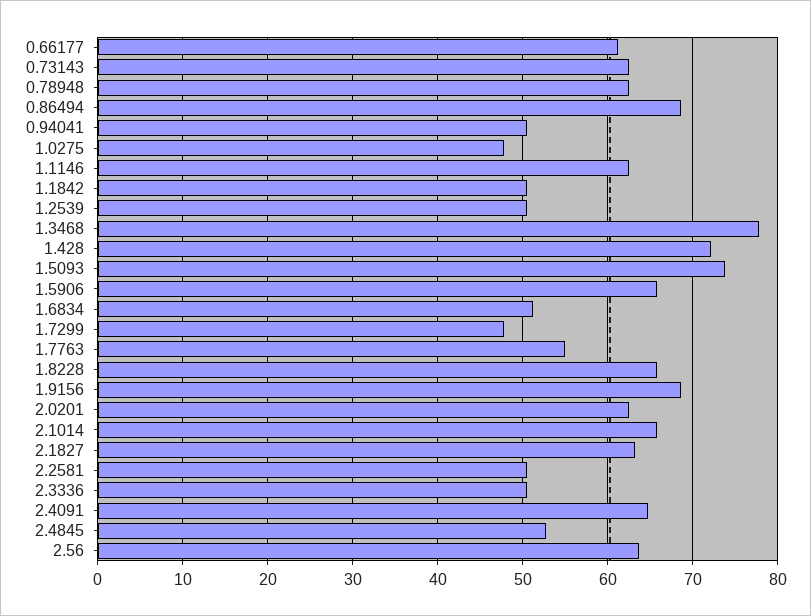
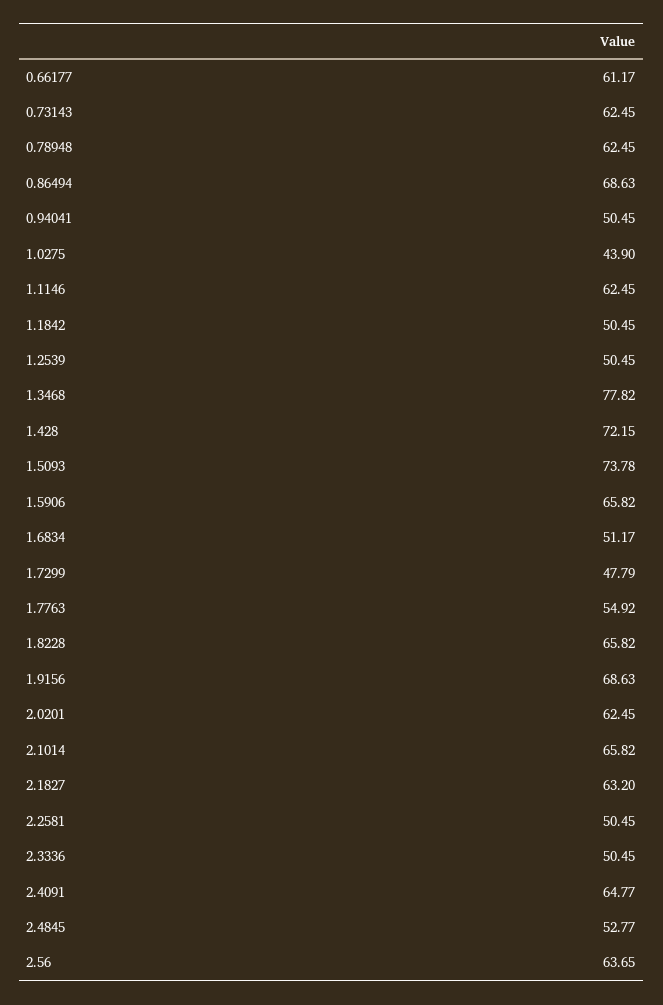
  {
    "0.66177": 61.17,
    "0.73143": 62.45,
    "0.78948": 62.45,
    "0.86494": 68.63,
    "0.94041": 50.45,
-   "1.0275": 48,
+   "1.0275": 43.9,
    "1.1146": 62.45,
    "1.1842": 50.45,
    "1.2539": 50.45,
    "1.3468": 77.82,
    "1.428": 72.15,
    "1.5093": 73.78,
    "1.5906": 65.82,
    "1.6834": 51.17,
    "1.7299": 47.79,
    "1.7763": 54.92,
    "1.8228": 65.82,
    "1.9156": 68.63,
    "2.0201": 62.45,
    "2.1014": 65.82,
    "2.1827": 63.2,
    "2.2581": 50.45,
    "2.3336": 50.45,
    "2.4091": 64.77,
    "2.4845": 52.77,
    "2.56": 63.65
  }

